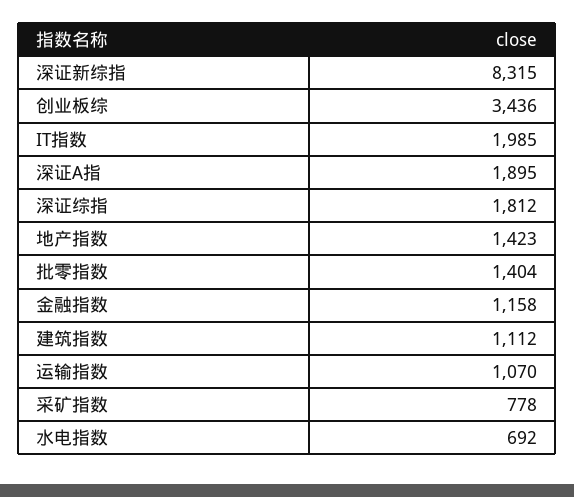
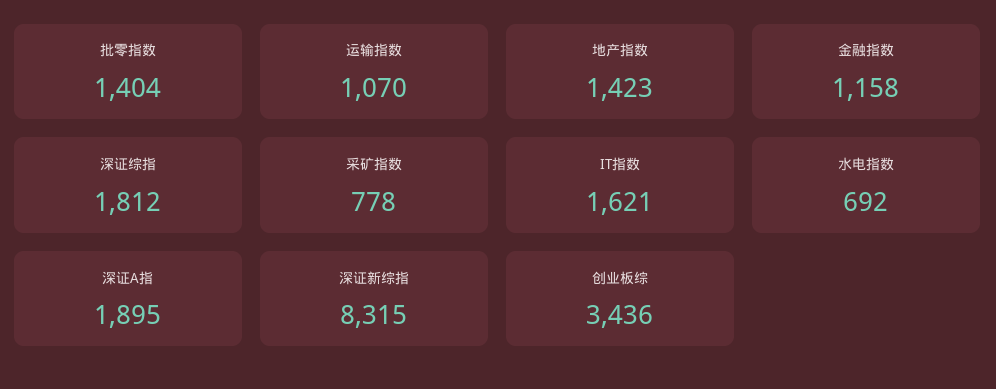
  {
    "深证新综指": 8315,
    "创业板综": 3436,
-   "IT指数": 1985,
+   "IT指数": 1621,
    "深证A指": 1895,
    "深证综指": 1812,
    "地产指数": 1423,
    "批零指数": 1404,
    "金融指数": 1158,
-   "建筑指数": 1112,
    "运输指数": 1070,
    "采矿指数": 778,
    "水电指数": 692
  }

